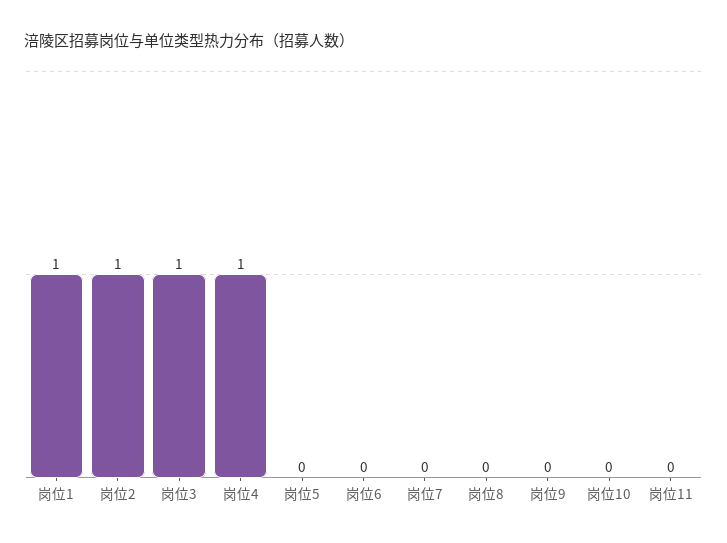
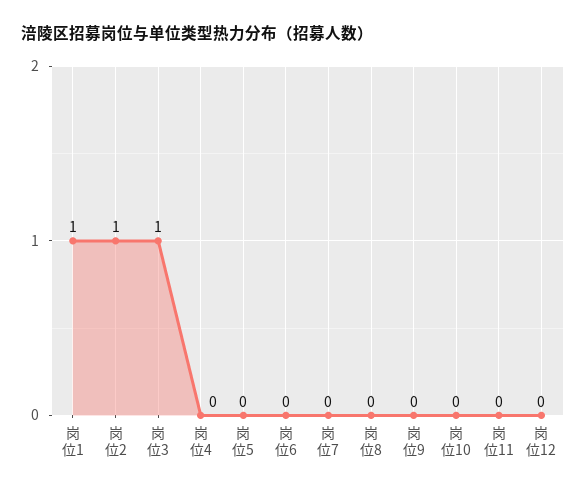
  {
    "岗位1": 1,
    "岗位2": 1,
    "岗位3": 1,
-   "岗位4": 1,
+   "岗位4": 0,
    "岗位5": 0,
    "岗位6": 0,
    "岗位7": 0,
    "岗位8": 0,
    "岗位9": 0,
    "岗位10": 0,
-   "岗位11": 0
+   "岗位11": 0,
+   "岗位12": 0
  }

